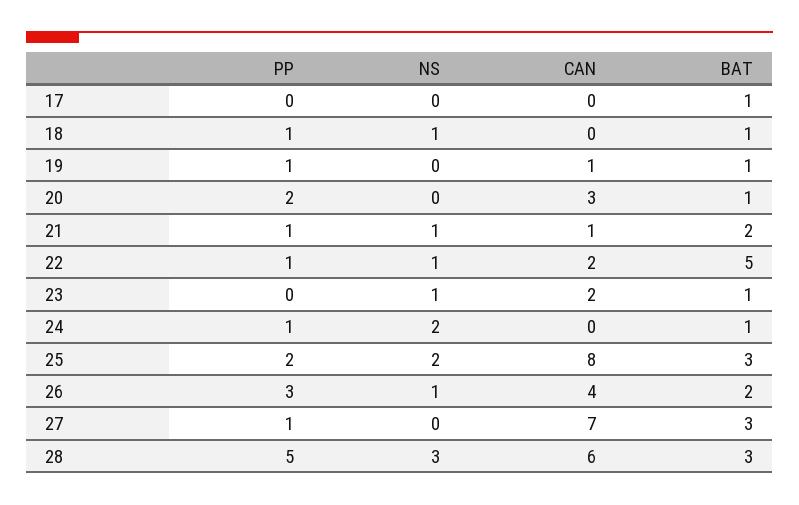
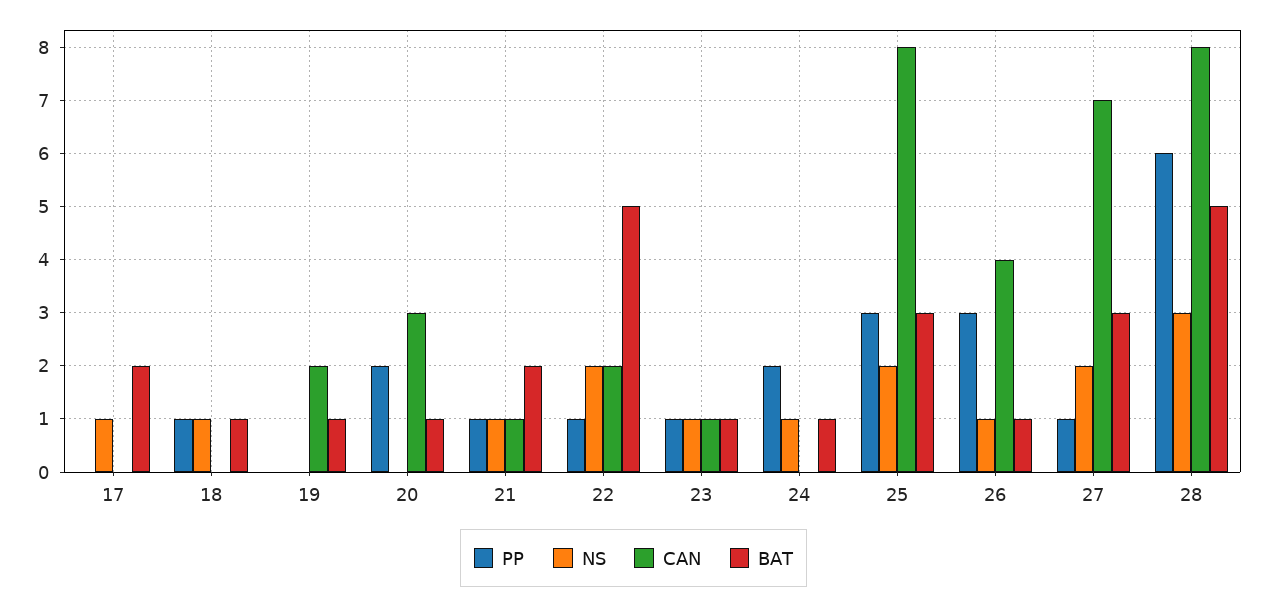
  {
    "PP": {
      "17": 0,
      "18": 1,
-     "19": 1,
+     "19": 0,
      "20": 2,
      "21": 1,
      "22": 1,
-     "23": 0,
+     "23": 1,
-     "24": 1,
+     "24": 2,
-     "25": 2,
+     "25": 3,
      "26": 3,
      "27": 1,
-     "28": 5
+     "28": 6
    },
    "NS": {
-     "17": 0,
+     "17": 1,
      "18": 1,
      "19": 0,
      "20": 0,
      "21": 1,
-     "22": 1,
+     "22": 2,
      "23": 1,
-     "24": 2,
+     "24": 1,
      "25": 2,
      "26": 1,
-     "27": 0,
+     "27": 2,
      "28": 3
    },
    "CAN": {
      "17": 0,
      "18": 0,
-     "19": 1,
+     "19": 2,
      "20": 3,
      "21": 1,
      "22": 2,
-     "23": 2,
+     "23": 1,
      "24": 0,
      "25": 8,
      "26": 4,
      "27": 7,
-     "28": 6
+     "28": 8
    },
    "BAT": {
-     "17": 1,
+     "17": 2,
      "18": 1,
      "19": 1,
      "20": 1,
      "21": 2,
      "22": 5,
      "23": 1,
      "24": 1,
      "25": 3,
-     "26": 2,
+     "26": 1,
      "27": 3,
-     "28": 3
+     "28": 5
    }
  }

